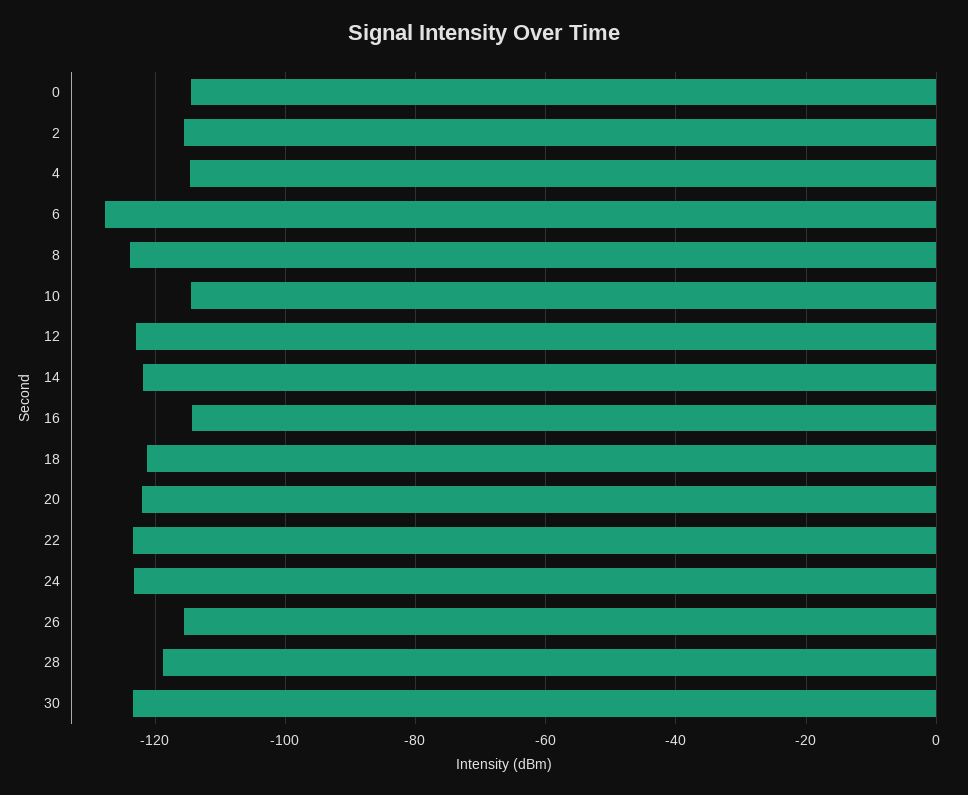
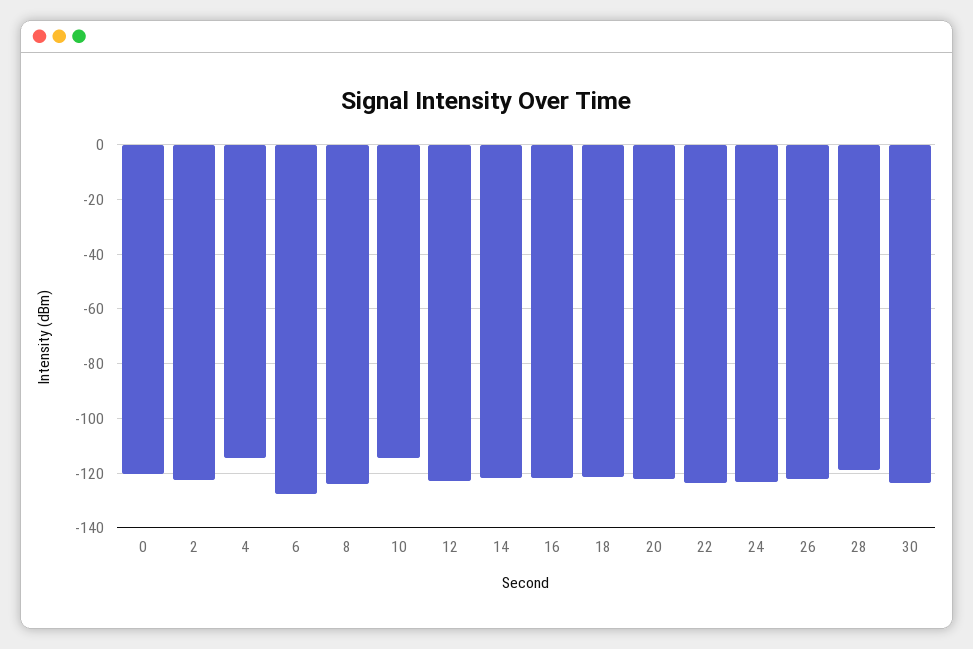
  {
-   "0": -114,
+   "0": -120,
-   "2": -116,
+   "2": -122.5,
    "4": -114,
    "6": -128,
    "8": -124,
    "10": -114,
    "12": -122,
    "14": -122,
-   "16": -114,
+   "16": -122.5,
    "18": -122,
    "20": -122,
    "22": -124,
    "24": -124,
-   "26": -116,
+   "26": -122.5,
    "28": -118,
    "30": -124
  }

